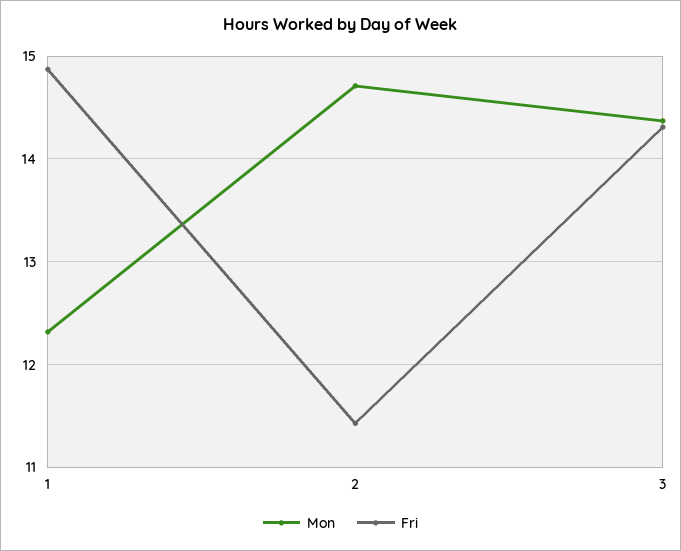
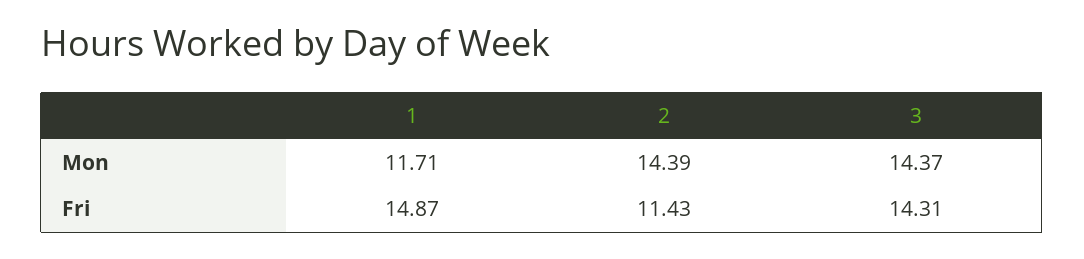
  {
    "Mon": {
-     "1": 12.3,
+     "1": 11.71,
-     "2": 14.7,
+     "2": 14.39,
      "3": 14.37
    },
    "Fri": {
      "1": 14.87,
      "2": 11.43,
      "3": 14.31
    }
  }

